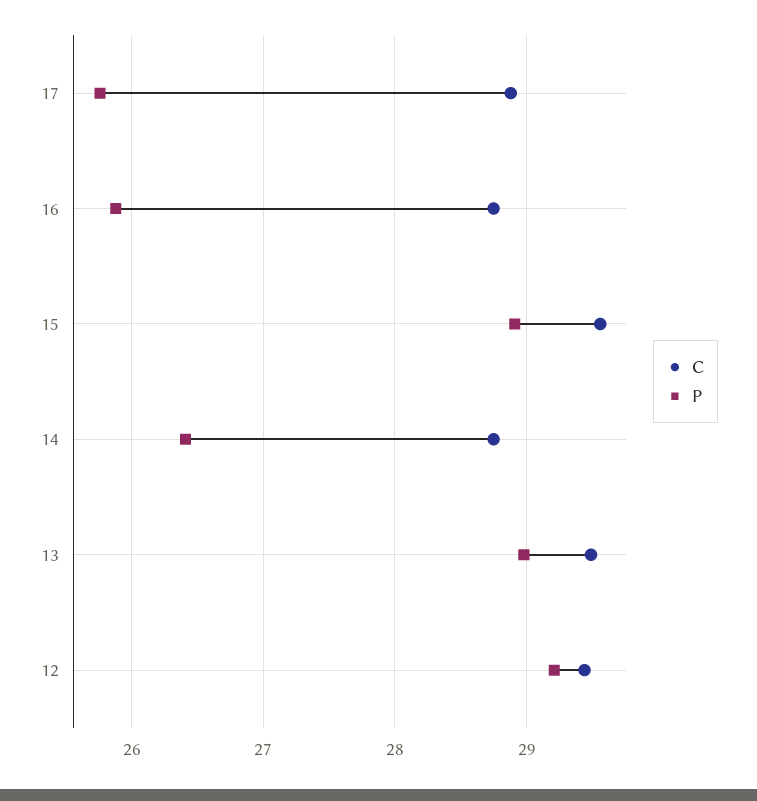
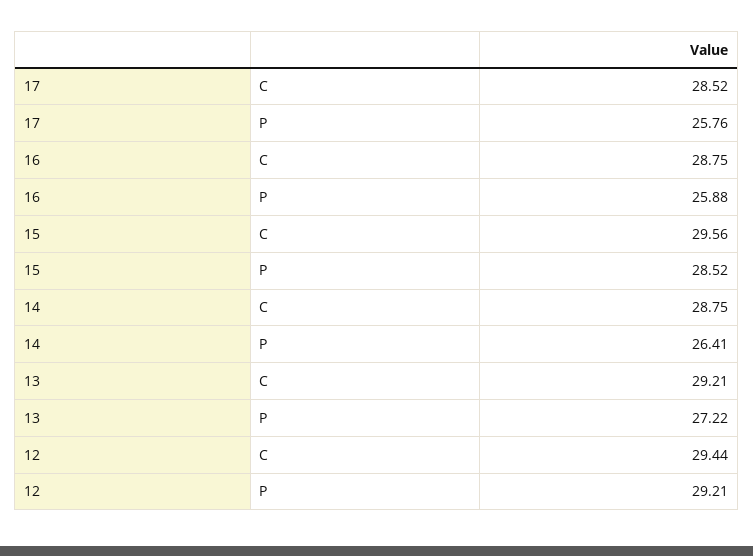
  {
    "C": {
-     "17": 28.9,
+     "17": 28.52,
      "16": 28.75,
      "15": 29.56,
      "14": 28.75,
-     "13": 29.5,
+     "13": 29.21,
      "12": 29.44
    },
    "P": {
      "17": 25.76,
      "16": 25.88,
-     "15": 28.9,
+     "15": 28.52,
      "14": 26.41,
-     "13": 29,
+     "13": 27.22,
      "12": 29.21
    }
  }

